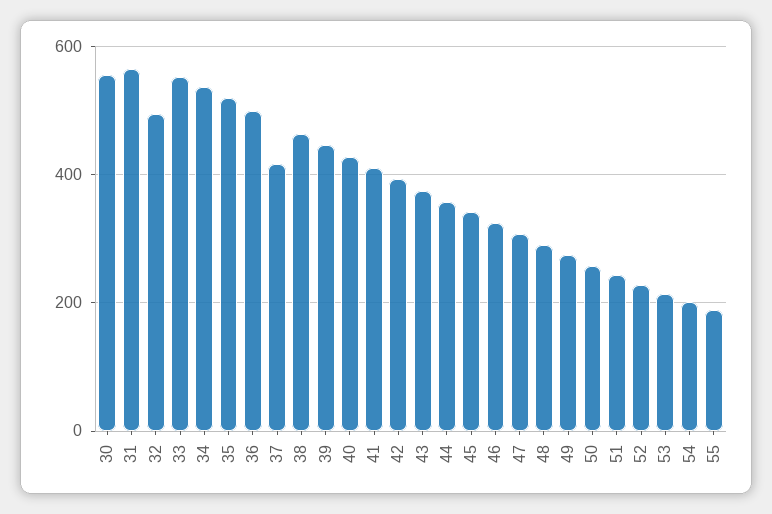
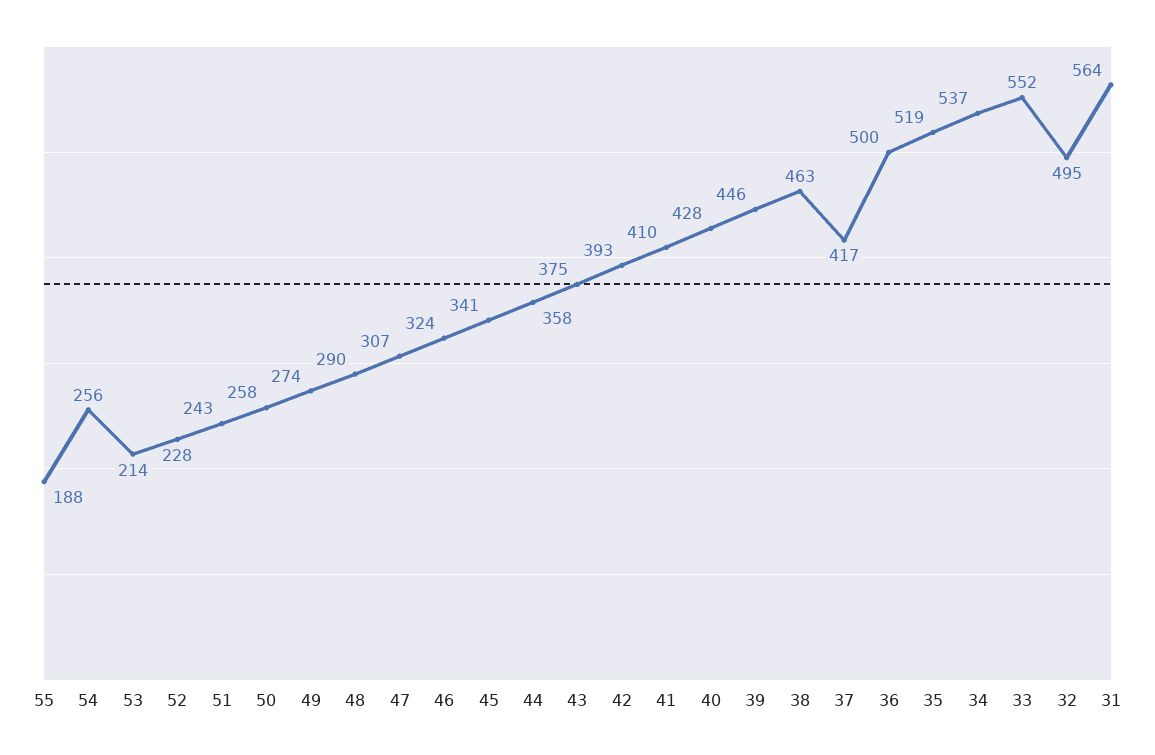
  {
-   "30": 560,
    "31": 564,
    "32": 495,
    "33": 552,
    "34": 537,
    "35": 519,
    "36": 500,
    "37": 417,
    "38": 463,
    "39": 446,
    "40": 428,
    "41": 410,
    "42": 393,
    "43": 375,
    "44": 358,
    "45": 341,
    "46": 324,
    "47": 307,
    "48": 290,
    "49": 274,
    "50": 258,
    "51": 243,
    "52": 228,
    "53": 214,
-   "54": 200,
+   "54": 256,
    "55": 188
  }

